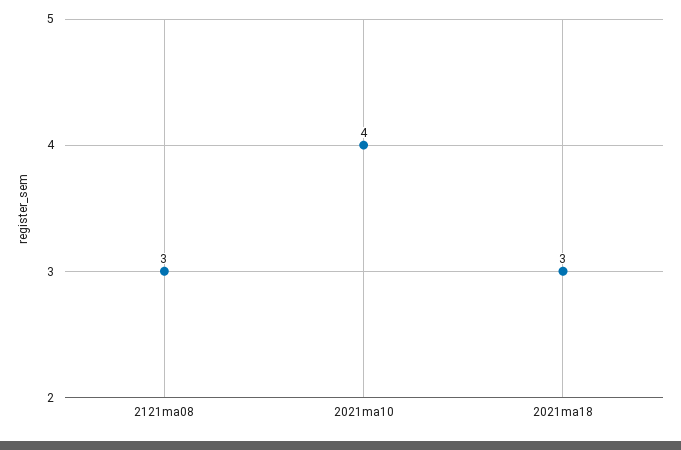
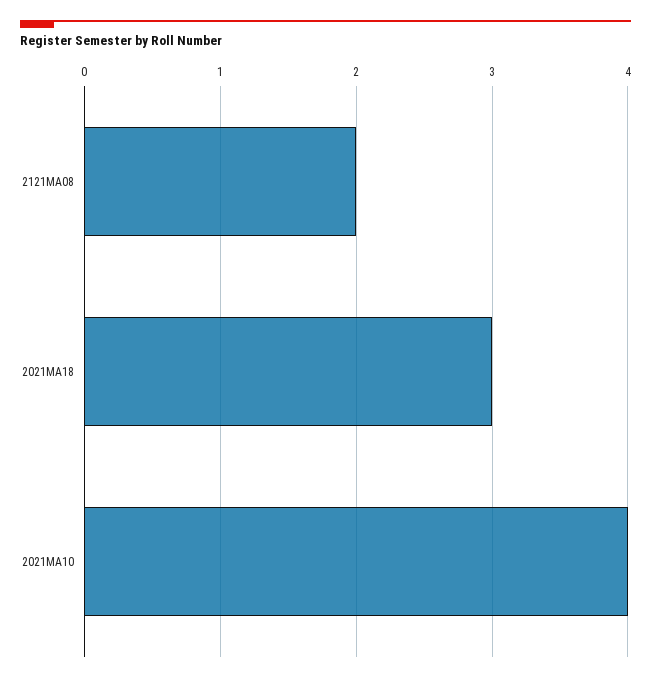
  {
-   "2121ma08": 3,
+   "2121ma08": 2,
    "2021ma10": 4,
    "2021ma18": 3
  }

